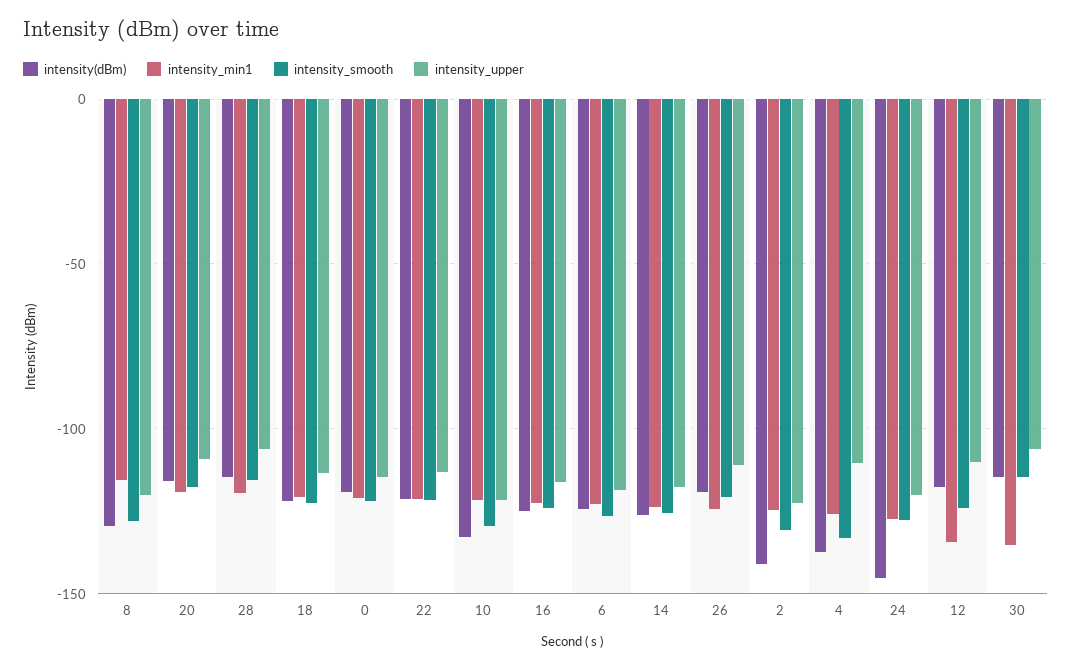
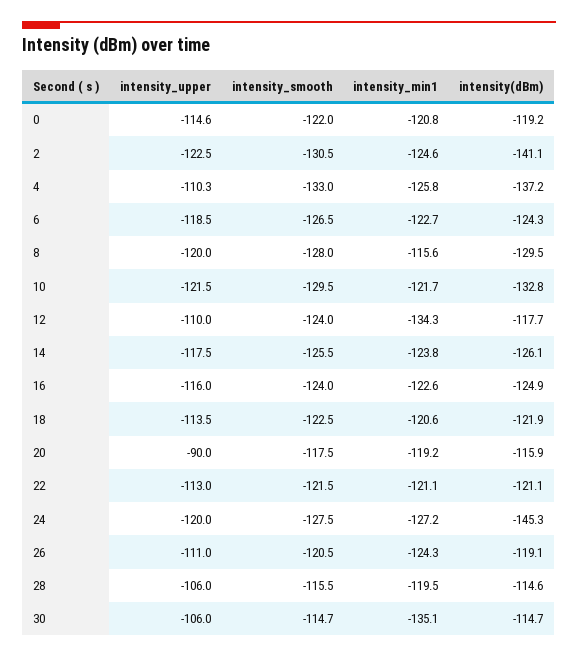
  {
    "intensity(dBm)": {
      "8": -129.5,
      "20": -115.9,
      "28": -114.6,
      "18": -121.9,
      "0": -119.2,
      "22": -121.1,
      "10": -132.8,
      "16": -124.9,
      "6": -124.3,
      "14": -126.1,
      "26": -119.1,
      "2": -141.1,
      "4": -137.2,
      "24": -145.3,
      "12": -117.7,
      "30": -114.7
    },
    "intensity_min1": {
      "8": -115.6,
      "20": -119.2,
      "28": -119.5,
      "18": -120.6,
      "0": -120.8,
      "22": -121.1,
      "10": -121.7,
      "16": -122.6,
      "6": -122.7,
      "14": -123.8,
      "26": -124.3,
      "2": -124.6,
      "4": -125.8,
      "24": -127.2,
      "12": -134.3,
      "30": -135.1
    },
    "intensity_smooth": {
      "8": -128,
      "20": -117.5,
      "28": -115.5,
      "18": -122.5,
      "0": -122,
      "22": -121.5,
      "10": -129.5,
      "16": -124,
      "6": -126.5,
      "14": -125.5,
      "26": -120.5,
      "2": -130.5,
      "4": -133,
      "24": -127.5,
      "12": -124,
      "30": -114.7
    },
    "intensity_upper": {
      "8": -120,
-     "20": -110,
+     "20": -90,
      "28": -106,
      "18": -113.5,
      "0": -114.6,
      "22": -113,
      "10": -121.5,
      "16": -116,
      "6": -118.5,
      "14": -117.5,
      "26": -111,
      "2": -122.5,
      "4": -110.3,
      "24": -120,
      "12": -110,
      "30": -106
    }
  }

